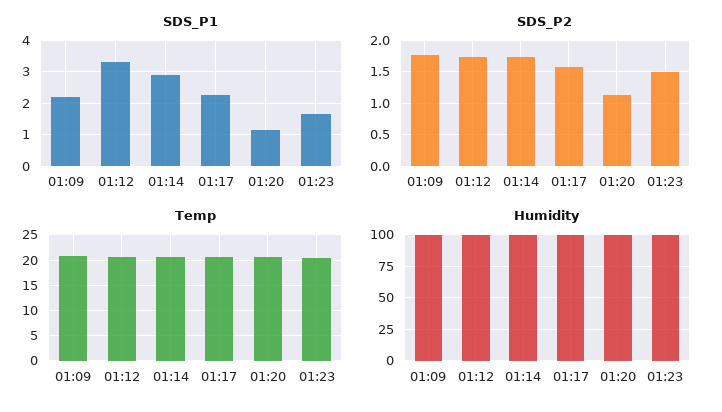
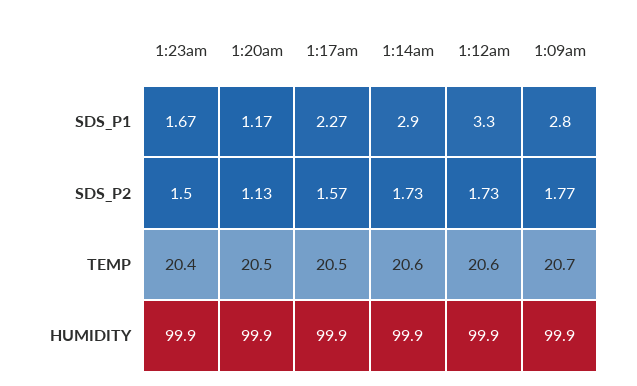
  {
    "SDS_P1": {
-     "01:09": 2.2,
+     "01:09": 2.8,
      "01:12": 3.3,
      "01:14": 2.9,
      "01:17": 2.27,
      "01:20": 1.17,
      "01:23": 1.67
    },
    "SDS_P2": {
      "01:09": 1.77,
      "01:12": 1.73,
      "01:14": 1.73,
      "01:17": 1.57,
      "01:20": 1.13,
      "01:23": 1.5
    },
    "Temp": {
      "01:09": 20.7,
      "01:12": 20.6,
      "01:14": 20.6,
      "01:17": 20.5,
      "01:20": 20.5,
      "01:23": 20.4
    },
    "Humidity": {
      "01:09": 99.9,
      "01:12": 99.9,
      "01:14": 99.9,
      "01:17": 99.9,
      "01:20": 99.9,
      "01:23": 99.9
    }
  }

